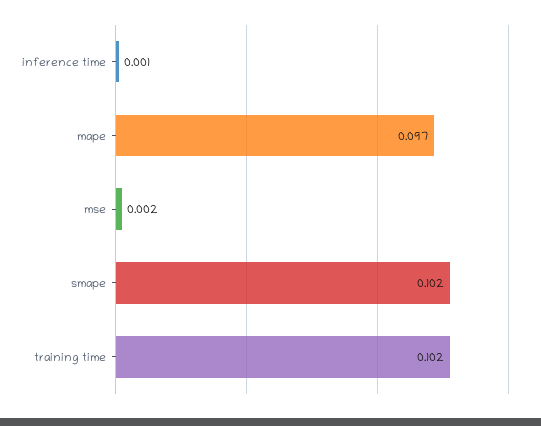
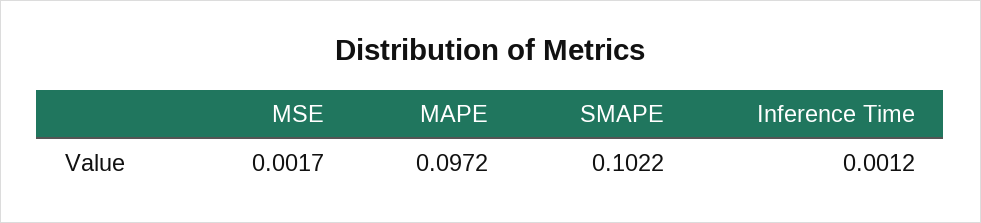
  {
    "inference time": 0.0012,
    "mape": 0.0972,
    "mse": 0.0017,
-   "smape": 0.1022,
+   "smape": 0.1022
-   "training time": 0.102
  }

